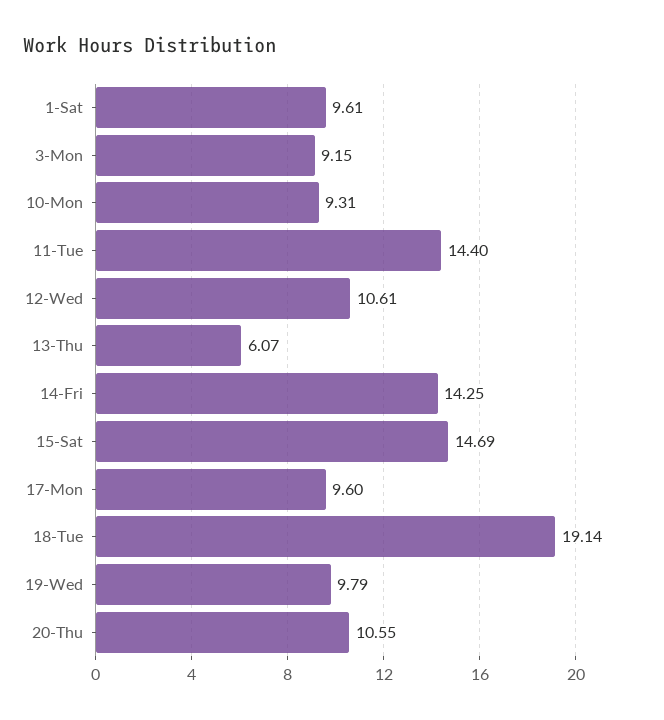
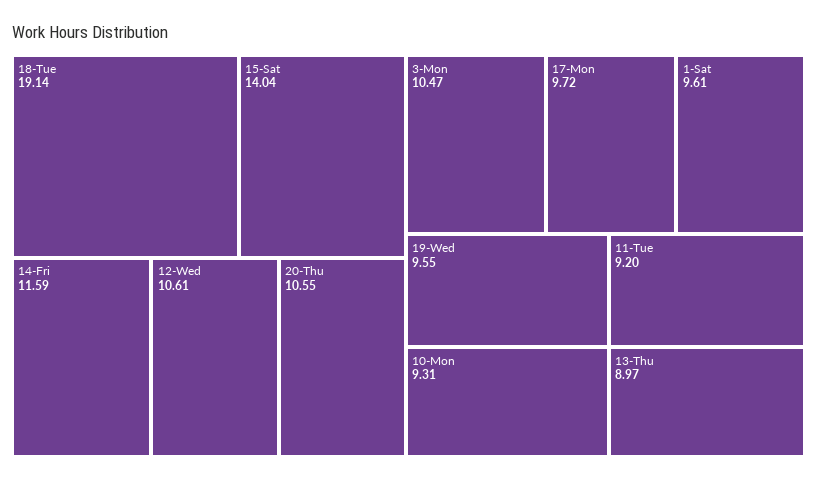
  {
    "1-Sat": 9.61,
-   "3-Mon": 9.15,
+   "3-Mon": 10.47,
    "10-Mon": 9.31,
-   "11-Tue": 14.4,
+   "11-Tue": 9.2,
    "12-Wed": 10.61,
-   "13-Thu": 6.07,
+   "13-Thu": 8.97,
-   "14-Fri": 14.25,
+   "14-Fri": 11.59,
-   "15-Sat": 14.69,
+   "15-Sat": 14.04,
-   "17-Mon": 9.6,
+   "17-Mon": 9.72,
    "18-Tue": 19.14,
-   "19-Wed": 9.79,
+   "19-Wed": 9.55,
    "20-Thu": 10.55
  }

